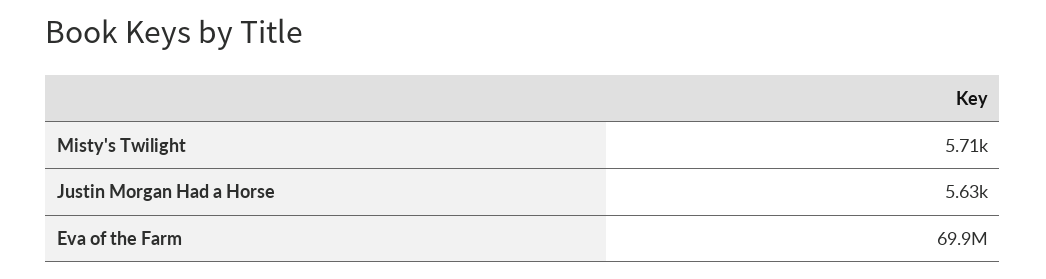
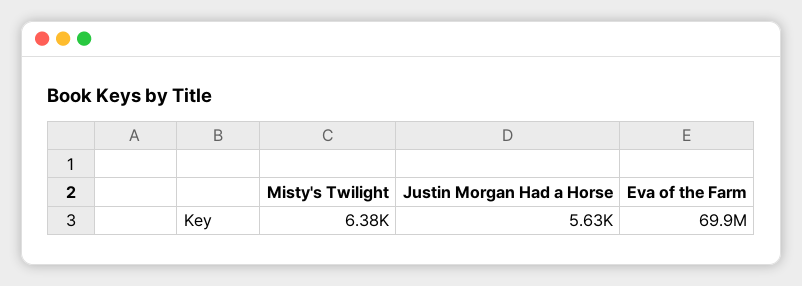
  {
-   "Misty's Twilight": 5710,
+   "Misty's Twilight": 6380,
    "Justin Morgan Had a Horse": 5630,
    "Eva of the Farm": 69900000
  }

